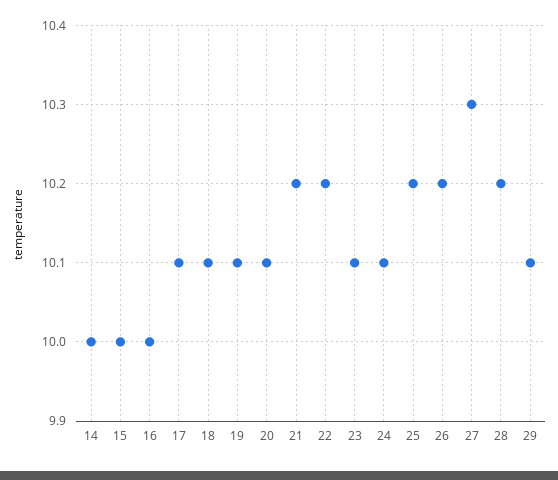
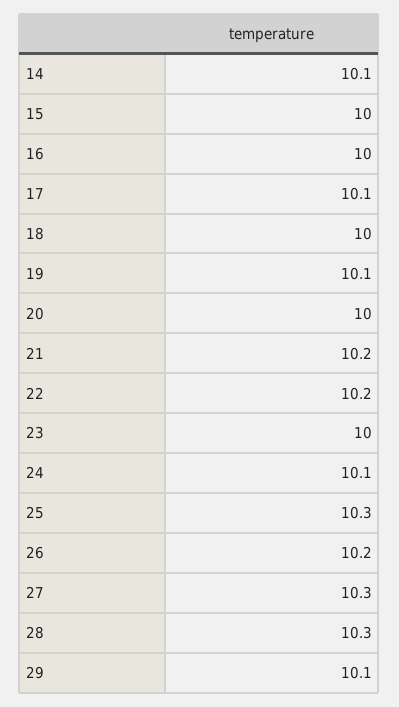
  {
-   "14": 10,
+   "14": 10.1,
    "15": 10,
    "16": 10,
    "17": 10.1,
-   "18": 10.1,
+   "18": 10,
    "19": 10.1,
-   "20": 10.1,
+   "20": 10,
    "21": 10.2,
    "22": 10.2,
-   "23": 10.1,
+   "23": 10,
    "24": 10.1,
-   "25": 10.2,
+   "25": 10.3,
    "26": 10.2,
    "27": 10.3,
-   "28": 10.2,
+   "28": 10.3,
    "29": 10.1
  }

